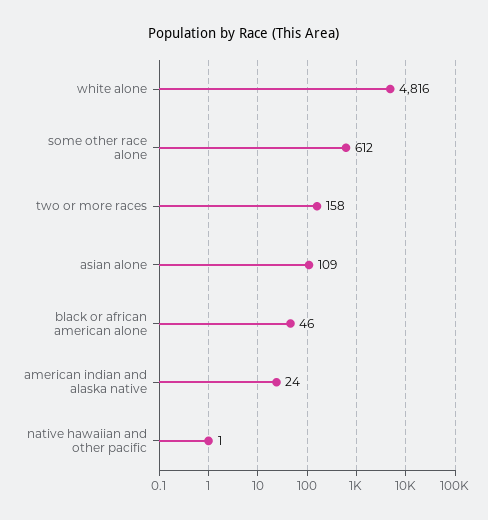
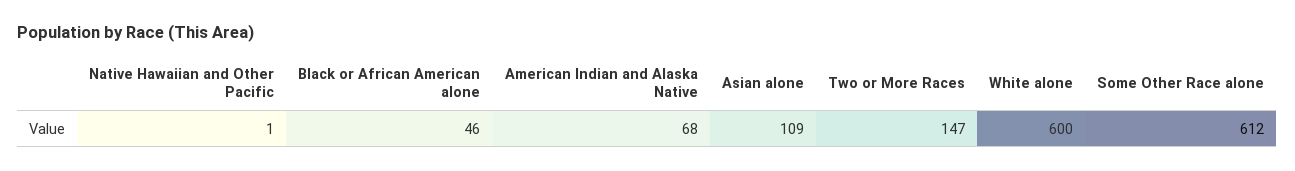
  {
-   "white alone": 4816,
+   "white alone": 600,
    "some other race alone": 612,
-   "two or more races": 158,
+   "two or more races": 147,
    "asian alone": 109,
    "black or african american alone": 46,
-   "american indian and alaska native": 24,
+   "american indian and alaska native": 68,
    "native hawaiian and other pacific": 1
  }

